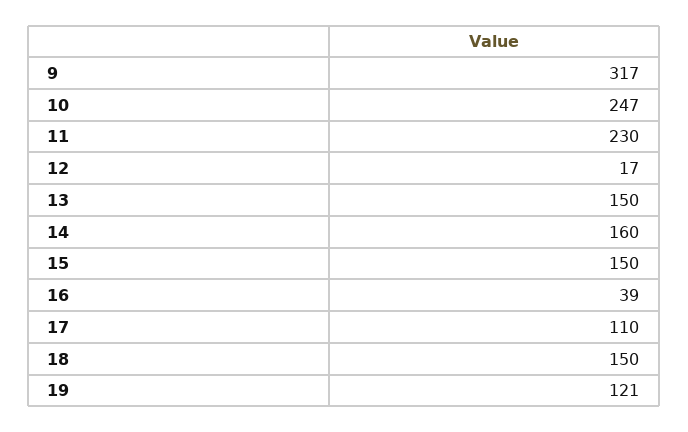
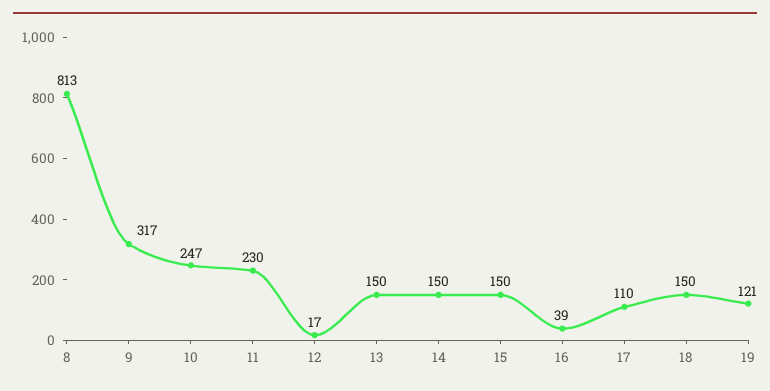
  {
    "9": 317,
    "10": 247,
    "11": 230,
    "12": 17,
    "13": 150,
-   "14": 160,
+   "14": 150,
    "15": 150,
    "16": 39,
    "17": 110,
    "18": 150,
-   "19": 121
+   "19": 121,
+   "8": 813
  }

